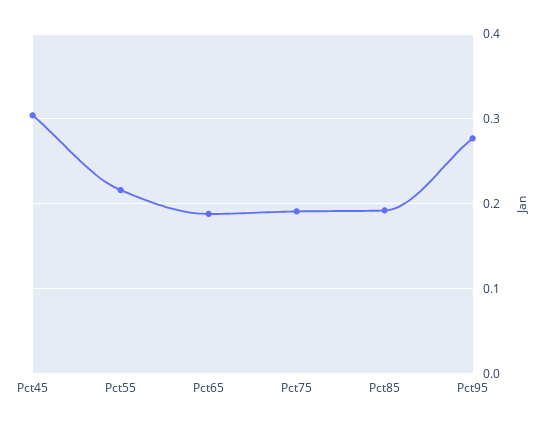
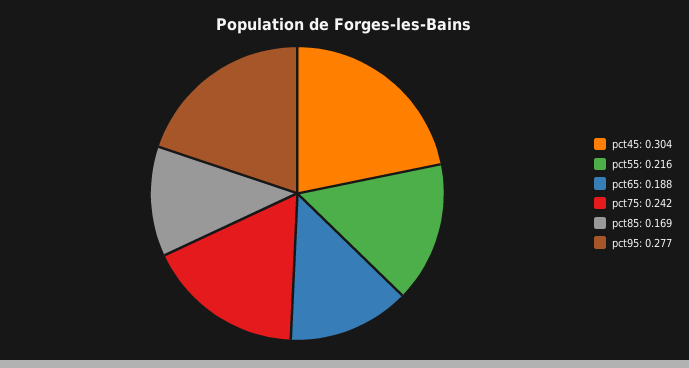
  {
    "Pct45": 0.304,
    "Pct55": 0.216,
    "Pct65": 0.188,
-   "Pct75": 0.19,
+   "Pct75": 0.242,
-   "Pct85": 0.19,
+   "Pct85": 0.169,
    "Pct95": 0.277
  }

